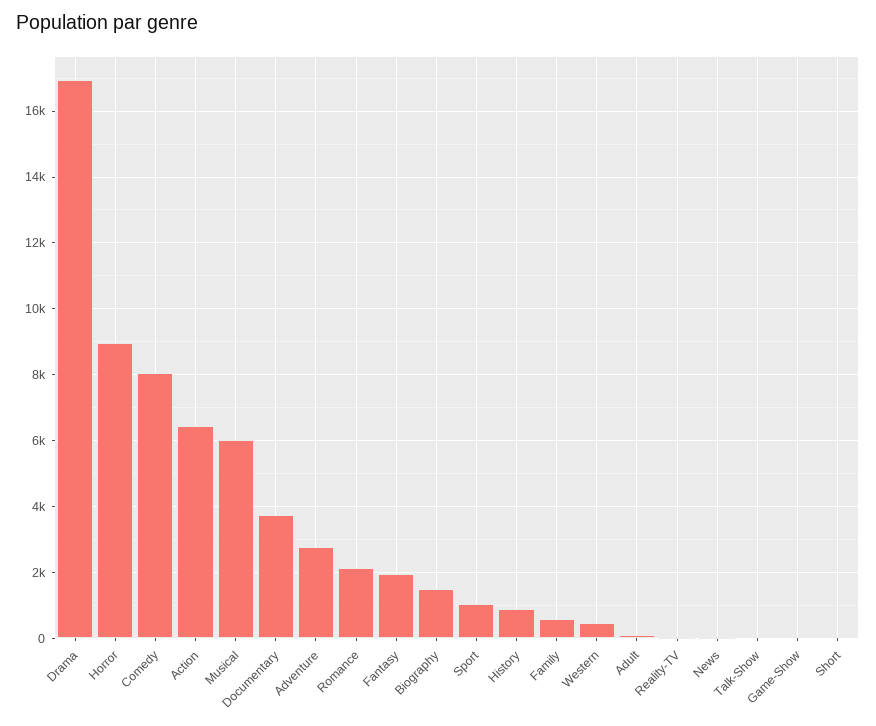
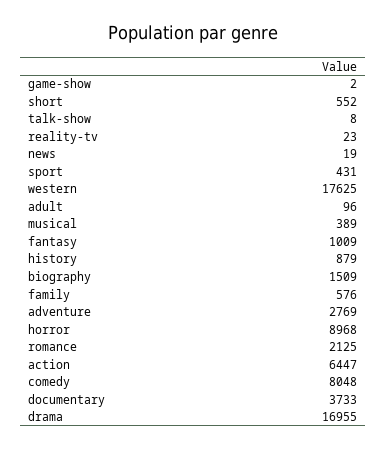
  {
    "Drama": 16955,
    "Horror": 8968,
    "Comedy": 8048,
    "Action": 6447,
-   "Musical": 6000,
+   "Musical": 389,
    "Documentary": 3733,
    "Adventure": 2769,
    "Romance": 2125,
-   "Fantasy": 2000,
+   "Fantasy": 1009,
    "Biography": 1509,
-   "Sport": 1000,
+   "Sport": 431,
    "History": 879,
    "Family": 576,
-   "Western": 400,
+   "Western": 17625,
    "Adult": 96,
    "Reality-TV": 23,
    "News": 19,
    "Talk-Show": 8,
    "Game-Show": 2,
-   "Short": 0
+   "Short": 552
  }

